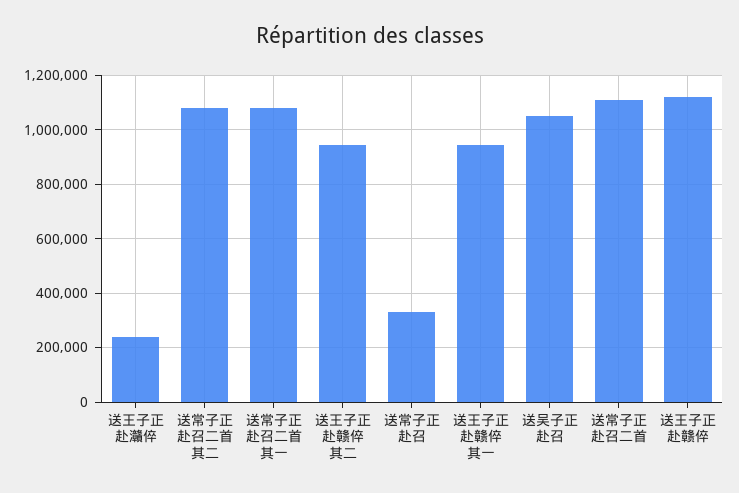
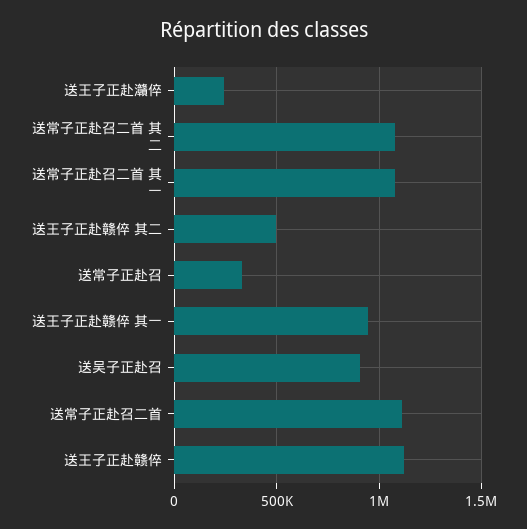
  {
    "送王子正赴灨倅": 250000,
    "送常子正赴召二首 其二": 1075000,
    "送常子正赴召二首 其一": 1075000,
-   "送王子正赴赣倅 其二": 950000,
+   "送王子正赴赣倅 其二": 500000,
    "送常子正赴召": 325000,
    "送王子正赴赣倅 其一": 950000,
-   "送吴子正赴召": 1050000,
+   "送吴子正赴召": 900000,
    "送常子正赴召二首": 1100000,
    "送王子正赴赣倅": 1125000
  }

